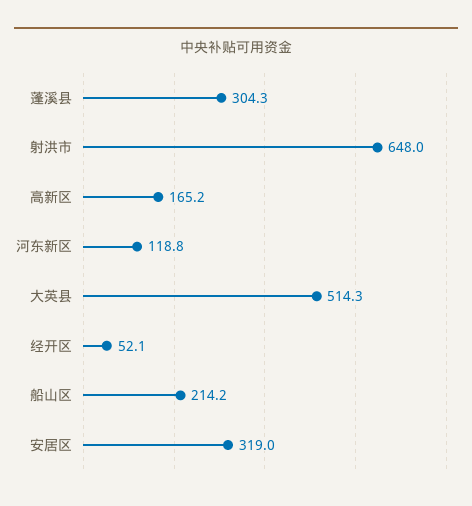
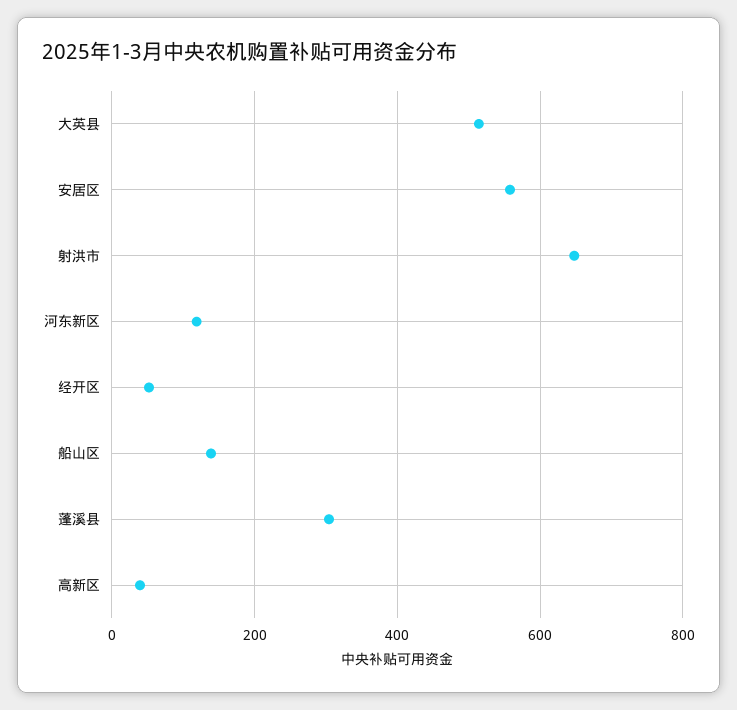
  {
    "蓬溪县": 304.3,
    "射洪市": 648,
-   "高新区": 165.2,
+   "高新区": 40,
    "河东新区": 118.8,
    "大英县": 514.3,
    "经开区": 52.1,
-   "船山区": 214.2,
+   "船山区": 140,
-   "安居区": 319
+   "安居区": 560
  }

